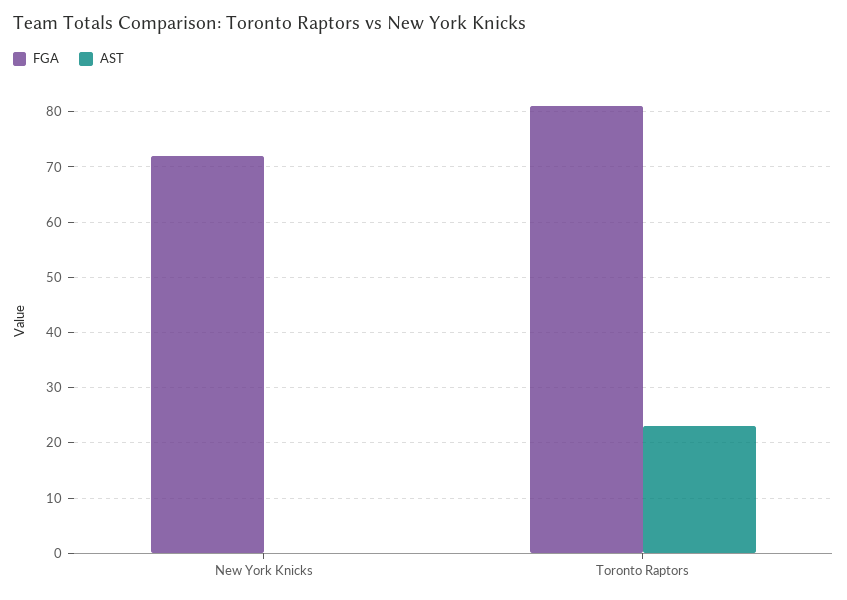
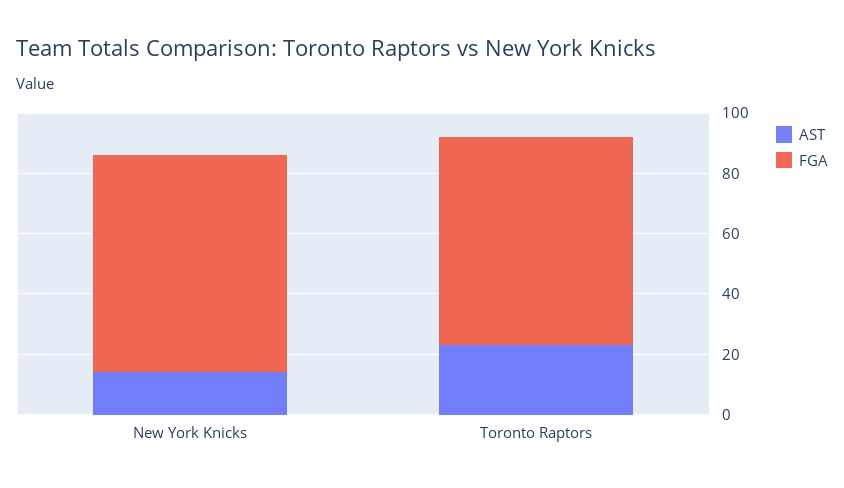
  {
    "FGA": {
      "New York Knicks": 70,
-     "Toronto Raptors": 80
+     "Toronto Raptors": 70
    },
    "AST": {
-     "New York Knicks": 0,
+     "New York Knicks": 15,
      "Toronto Raptors": 25
    }
  }

